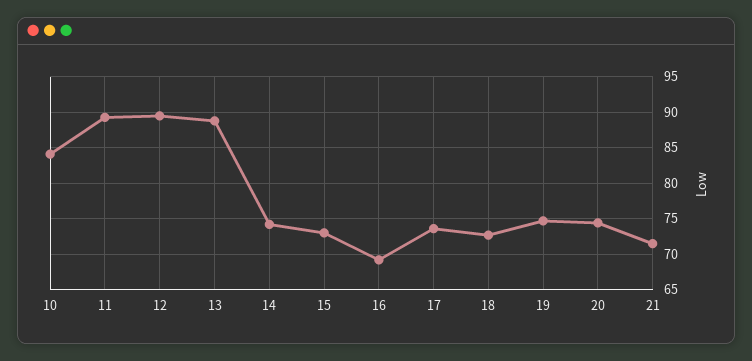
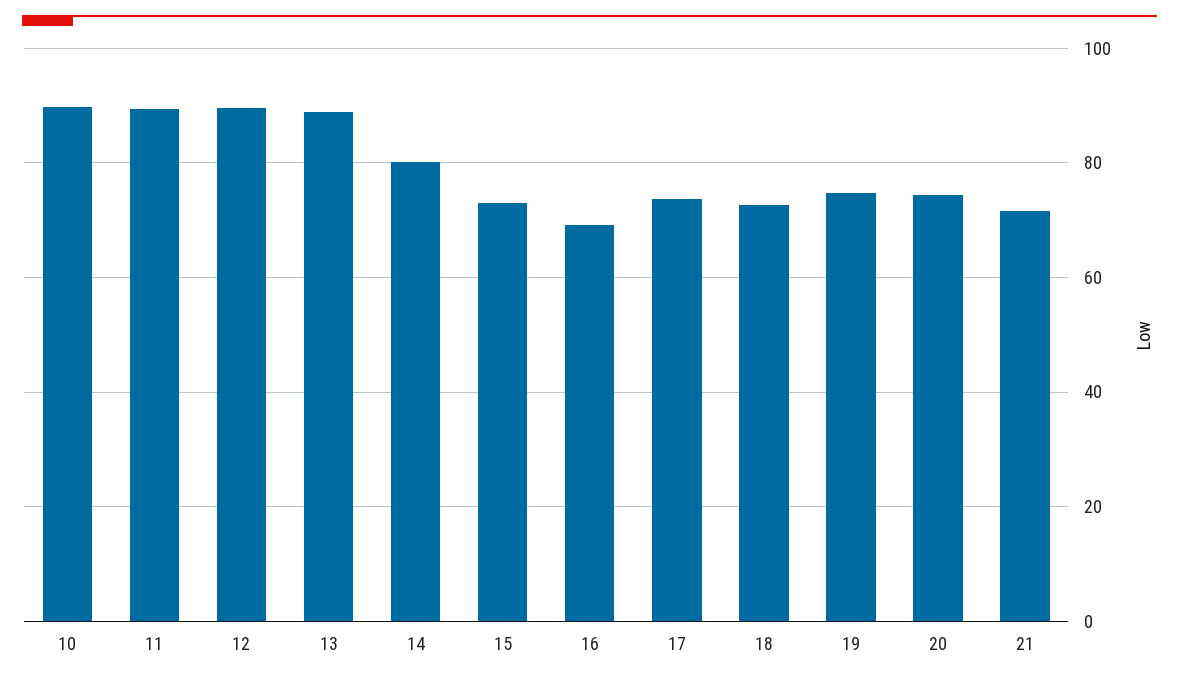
  {
-   "10": 84,
+   "10": 90,
    "11": 89,
    "12": 90,
    "13": 89,
-   "14": 74,
+   "14": 80,
    "15": 73,
    "16": 69,
    "17": 74,
    "18": 73,
    "19": 75,
    "20": 74,
    "21": 72
  }

